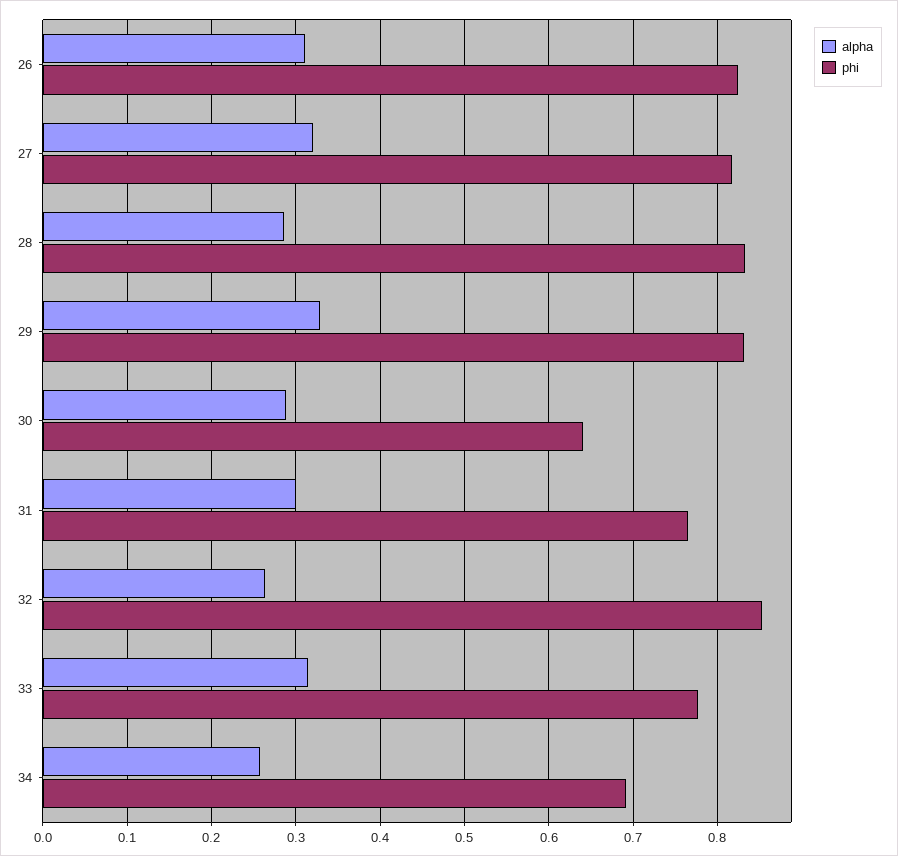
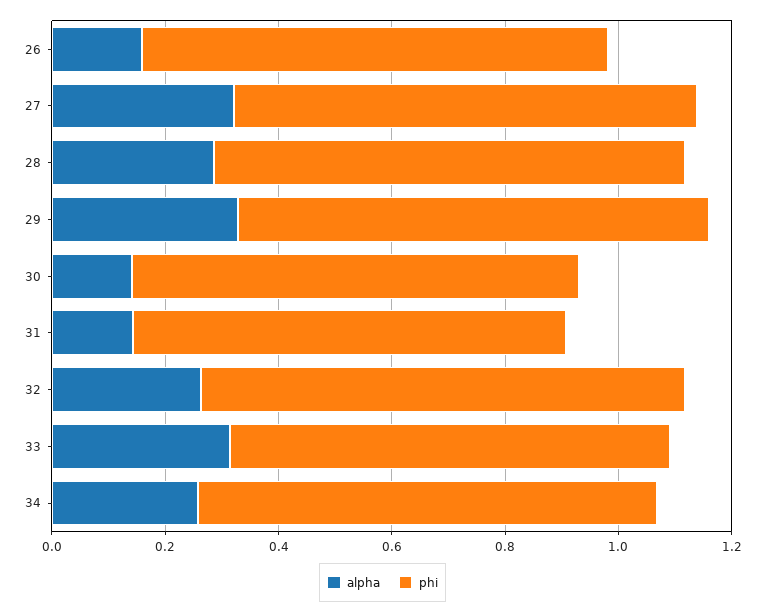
  {
    "alpha": {
-     "26": 0.31,
+     "26": 0.15,
      "27": 0.32,
      "28": 0.29,
      "29": 0.33,
-     "30": 0.29,
+     "30": 0.15,
-     "31": 0.3,
+     "31": 0.15,
      "32": 0.26,
      "33": 0.31,
      "34": 0.26
    },
    "phi": {
      "26": 0.82,
      "27": 0.82,
      "28": 0.83,
      "29": 0.83,
-     "30": 0.64,
+     "30": 0.8,
      "31": 0.77,
      "32": 0.85,
      "33": 0.78,
-     "34": 0.69
+     "34": 0.8
    }
  }

